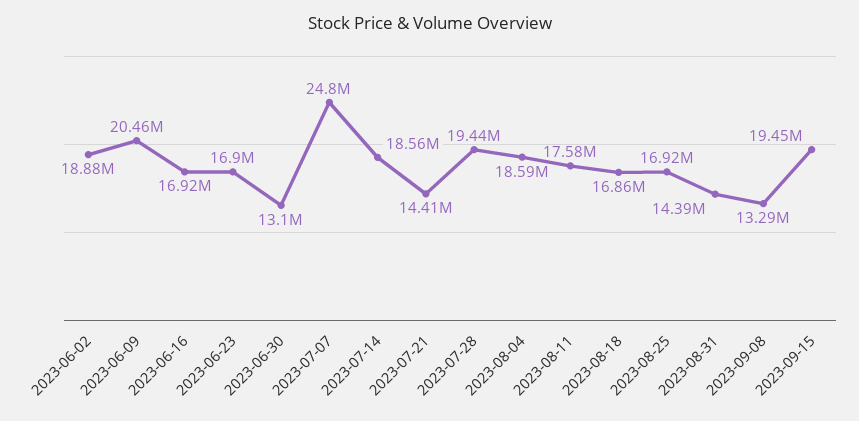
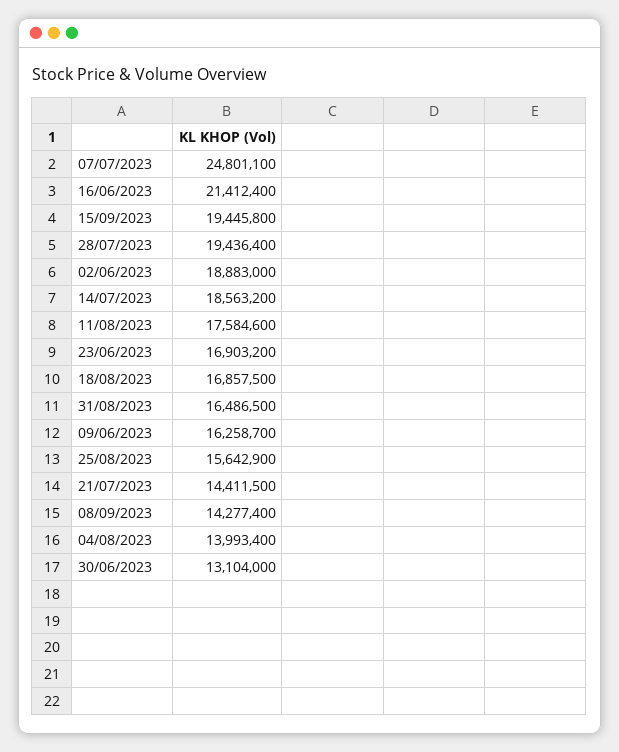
  {
    "2023-06-02": 18883000,
-   "2023-06-09": 20460000,
+   "2023-06-09": 16258700,
-   "2023-06-16": 16920000,
+   "2023-06-16": 21412400,
    "2023-06-23": 16903200,
    "2023-06-30": 13104000,
    "2023-07-07": 24801100,
    "2023-07-14": 18563200,
    "2023-07-21": 14411500,
    "2023-07-28": 19436400,
-   "2023-08-04": 18590000,
+   "2023-08-04": 13993400,
    "2023-08-11": 17584600,
    "2023-08-18": 16857500,
-   "2023-08-25": 16920000,
+   "2023-08-25": 15642900,
-   "2023-08-31": 14390000,
+   "2023-08-31": 16486500,
-   "2023-09-08": 13290000,
+   "2023-09-08": 14277400,
    "2023-09-15": 19445800
  }

